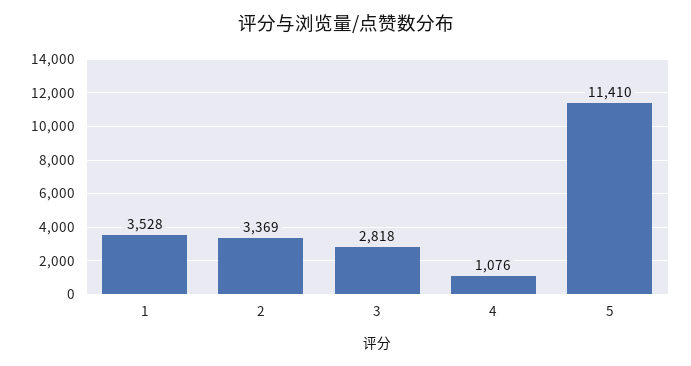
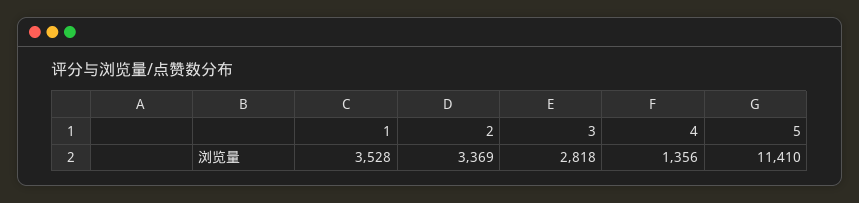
  {
    "1": 3528,
    "2": 3369,
    "3": 2818,
-   "4": 1076,
+   "4": 1356,
    "5": 11410
  }

